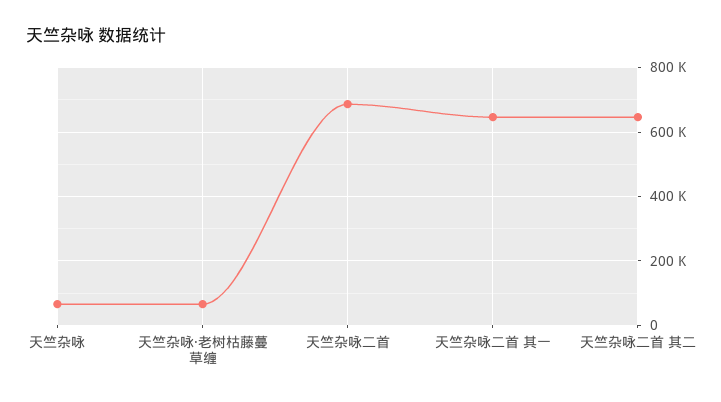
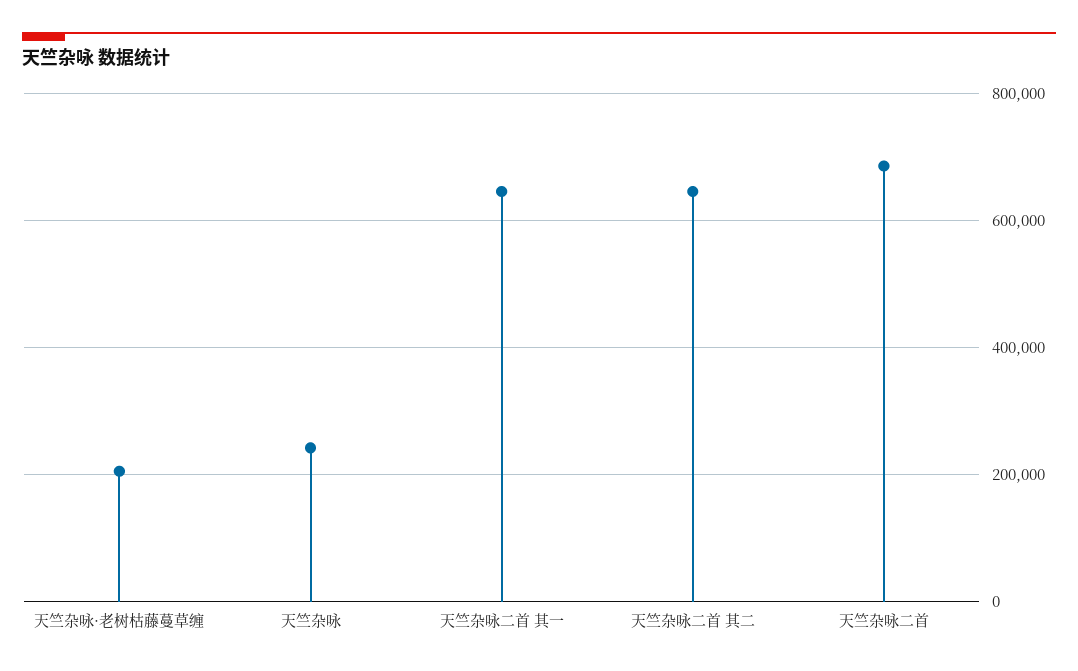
  {
-   "天竺杂咏": 60000,
+   "天竺杂咏": 240000,
-   "天竺杂咏·老树枯藤蔓草缠": 60000,
+   "天竺杂咏·老树枯藤蔓草缠": 200000,
    "天竺杂咏二首": 680000,
    "天竺杂咏二首 其一": 640000,
    "天竺杂咏二首 其二": 640000
  }

